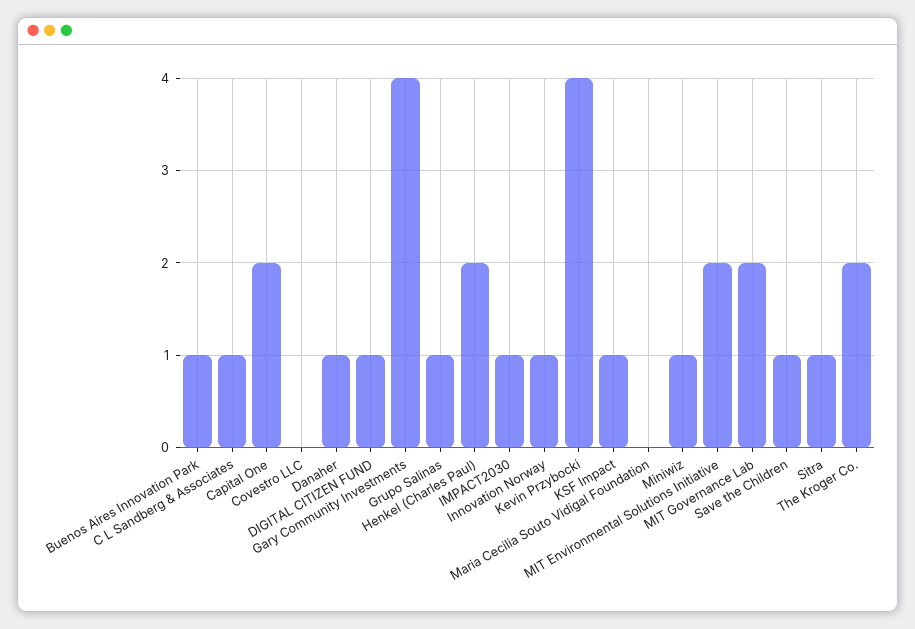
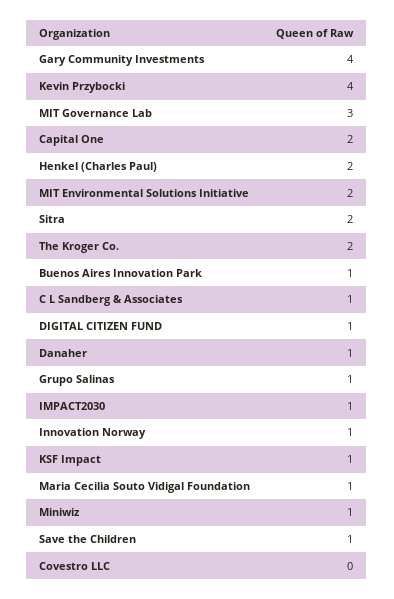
  {
    "Buenos Aires Innovation Park": 1,
    "C L Sandberg & Associates": 1,
    "Capital One": 2,
    "Covestro LLC": 0,
    "Danaher": 1,
    "DIGITAL CITIZEN FUND": 1,
    "Gary Community Investments": 4,
    "Grupo Salinas": 1,
    "Henkel (Charles Paul)": 2,
    "IMPACT2030": 1,
    "Innovation Norway": 1,
    "Kevin Przybocki": 4,
    "KSF Impact": 1,
-   "Maria Cecilia Souto Vidigal Foundation": 0,
+   "Maria Cecilia Souto Vidigal Foundation": 1,
    "Miniwiz": 1,
    "MIT Environmental Solutions Initiative": 2,
-   "MIT Governance Lab": 2,
+   "MIT Governance Lab": 3,
    "Save the Children": 1,
-   "Sitra": 1,
+   "Sitra": 2,
    "The Kroger Co.": 2
  }

